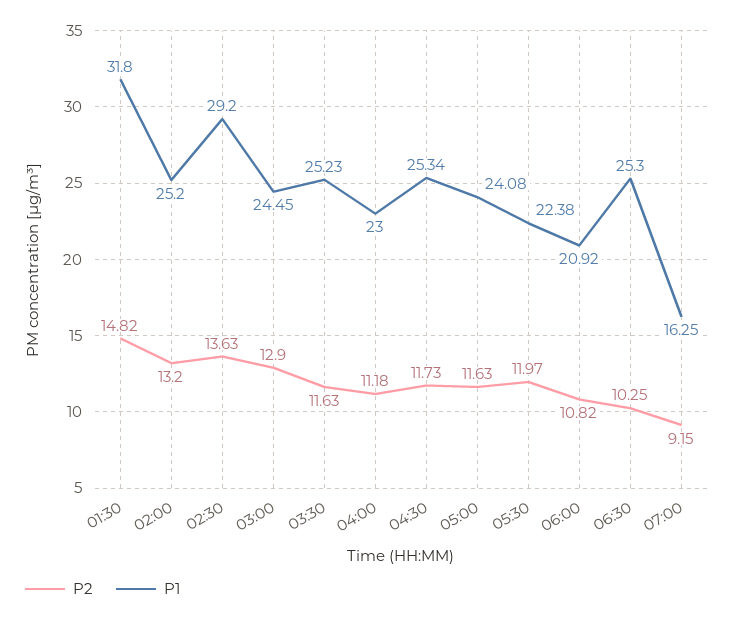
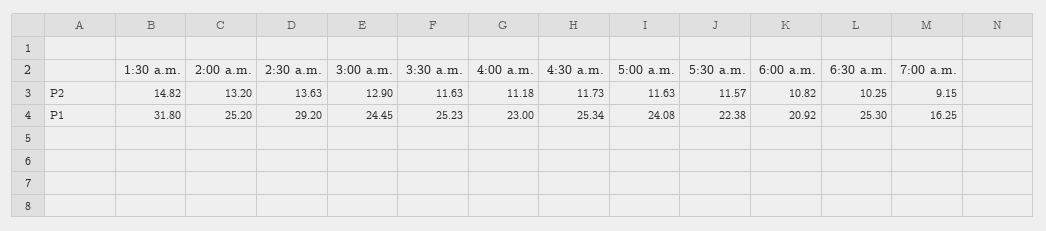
  {
    "P2": {
      "01:30": 14.82,
      "02:00": 13.2,
      "02:30": 13.63,
      "03:00": 12.9,
      "03:30": 11.63,
      "04:00": 11.18,
      "04:30": 11.73,
      "05:00": 11.63,
-     "05:30": 11.97,
+     "05:30": 11.57,
      "06:00": 10.82,
      "06:30": 10.25,
      "07:00": 9.15
    },
    "P1": {
      "01:30": 31.8,
      "02:00": 25.2,
      "02:30": 29.2,
      "03:00": 24.45,
      "03:30": 25.23,
      "04:00": 23,
      "04:30": 25.34,
      "05:00": 24.08,
      "05:30": 22.38,
      "06:00": 20.92,
      "06:30": 25.3,
      "07:00": 16.25
    }
  }

